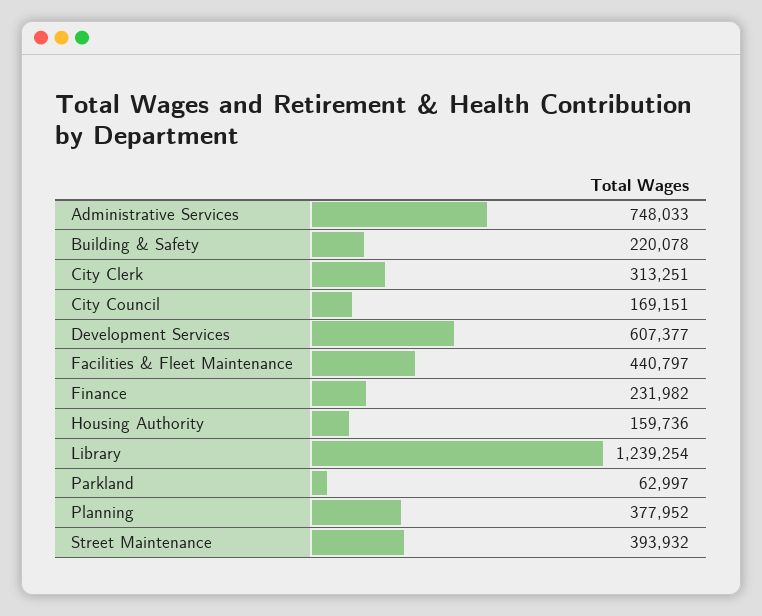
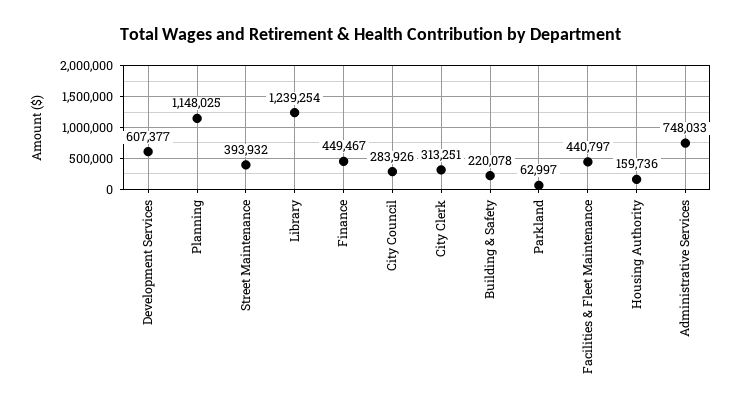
  {
    "Administrative Services": 748033,
    "Building & Safety": 220078,
    "City Clerk": 313251,
-   "City Council": 169151,
+   "City Council": 283926,
    "Development Services": 607377,
    "Facilities & Fleet Maintenance": 440797,
-   "Finance": 231982,
+   "Finance": 449467,
    "Housing Authority": 159736,
    "Library": 1239254,
    "Parkland": 62997,
-   "Planning": 377952,
+   "Planning": 1148025,
    "Street Maintenance": 393932
  }

